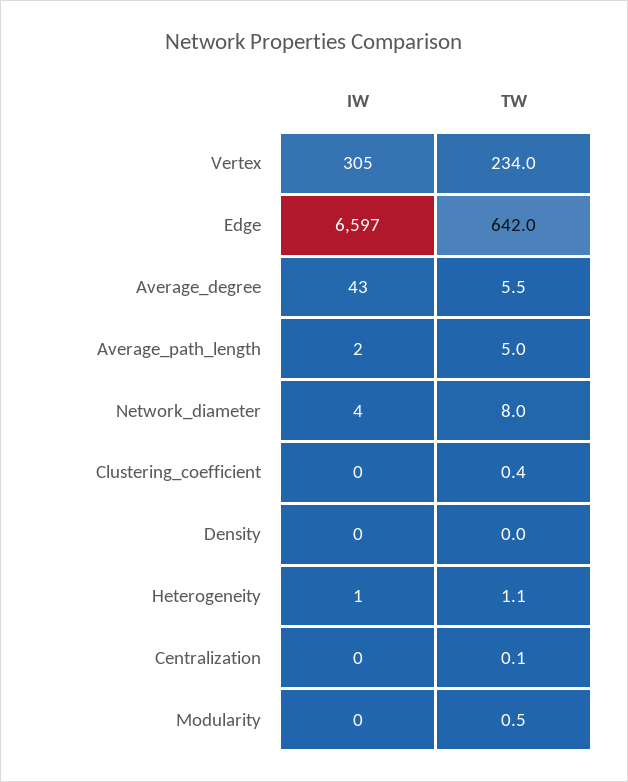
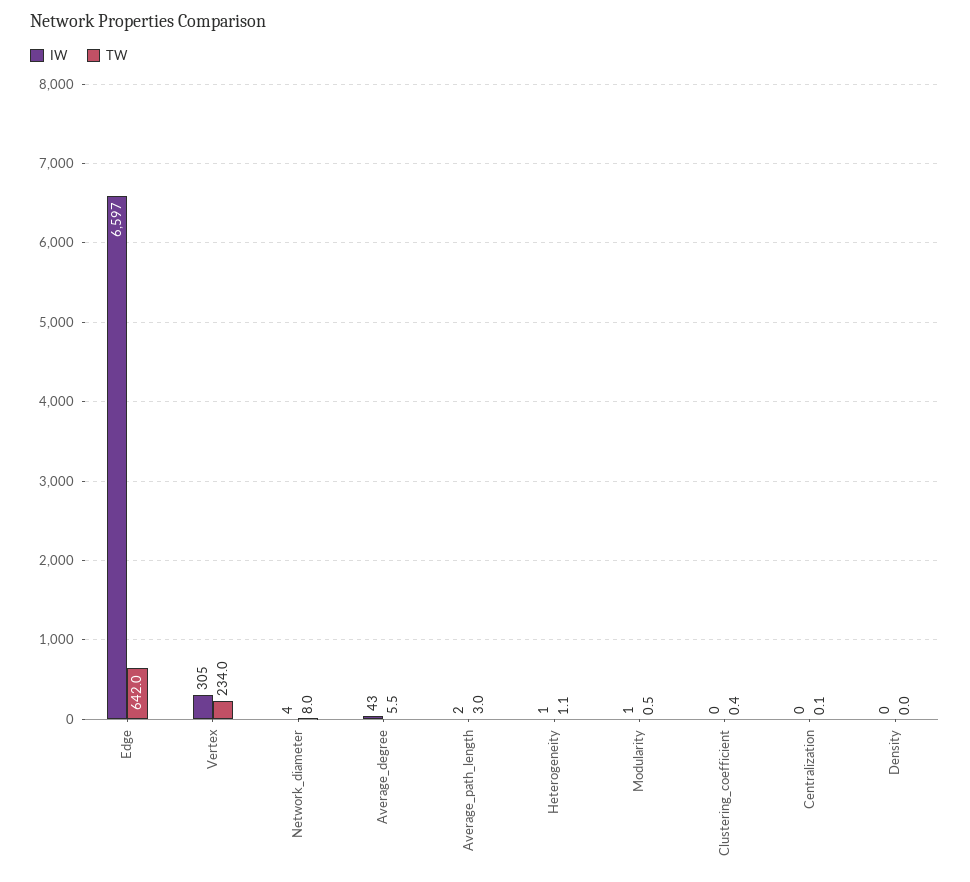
  {
    "IW": {
      "Vertex": 305,
      "Edge": 6597,
      "Average_degree": 43,
      "Average_path_length": 2,
      "Network_diameter": 4,
      "Clustering_coefficient": 0,
      "Density": 0,
      "Heterogeneity": 1,
      "Centralization": 0,
-     "Modularity": 0
+     "Modularity": 1
    },
    "TW": {
      "Vertex": 234,
      "Edge": 642,
      "Average_degree": 5.5,
-     "Average_path_length": 5,
+     "Average_path_length": 3,
      "Network_diameter": 8,
      "Clustering_coefficient": 0.4,
      "Density": 0,
      "Heterogeneity": 1.1,
      "Centralization": 0.1,
      "Modularity": 0.5
    }
  }

